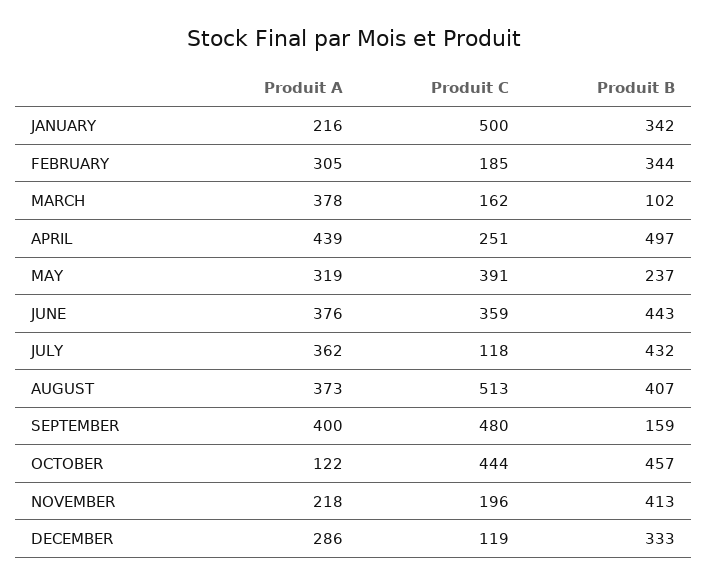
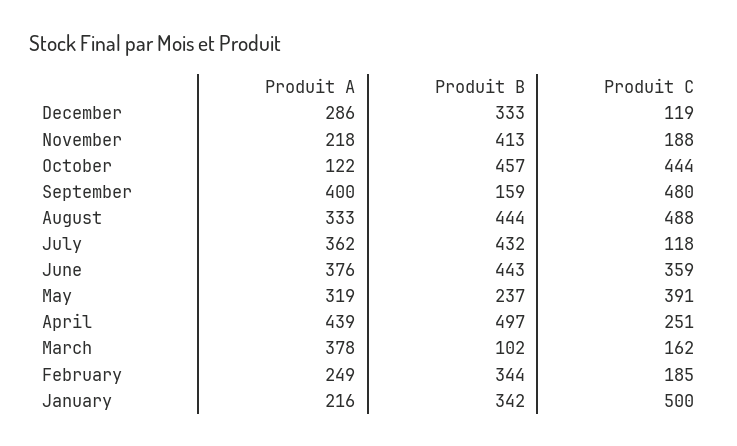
  {
    "Produit A": {
      "JANUARY": 216,
-     "FEBRUARY": 305,
+     "FEBRUARY": 249,
      "MARCH": 378,
      "APRIL": 439,
      "MAY": 319,
      "JUNE": 376,
      "JULY": 362,
-     "AUGUST": 373,
+     "AUGUST": 333,
      "SEPTEMBER": 400,
      "OCTOBER": 122,
      "NOVEMBER": 218,
      "DECEMBER": 286
    },
    "Produit C": {
      "JANUARY": 500,
      "FEBRUARY": 185,
      "MARCH": 162,
      "APRIL": 251,
      "MAY": 391,
      "JUNE": 359,
      "JULY": 118,
-     "AUGUST": 513,
+     "AUGUST": 488,
      "SEPTEMBER": 480,
      "OCTOBER": 444,
-     "NOVEMBER": 196,
+     "NOVEMBER": 188,
      "DECEMBER": 119
    },
    "Produit B": {
      "JANUARY": 342,
      "FEBRUARY": 344,
      "MARCH": 102,
      "APRIL": 497,
      "MAY": 237,
      "JUNE": 443,
      "JULY": 432,
-     "AUGUST": 407,
+     "AUGUST": 444,
      "SEPTEMBER": 159,
      "OCTOBER": 457,
      "NOVEMBER": 413,
      "DECEMBER": 333
    }
  }

